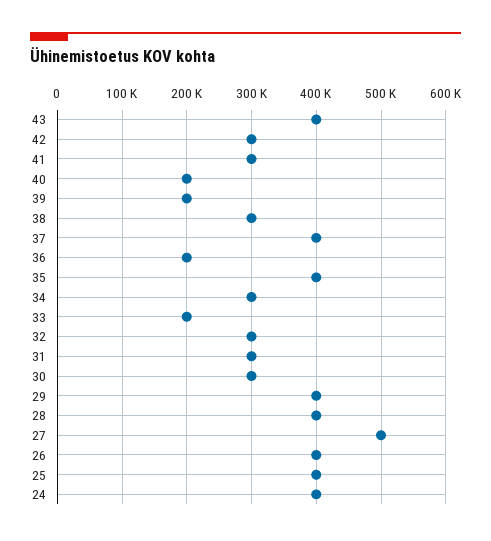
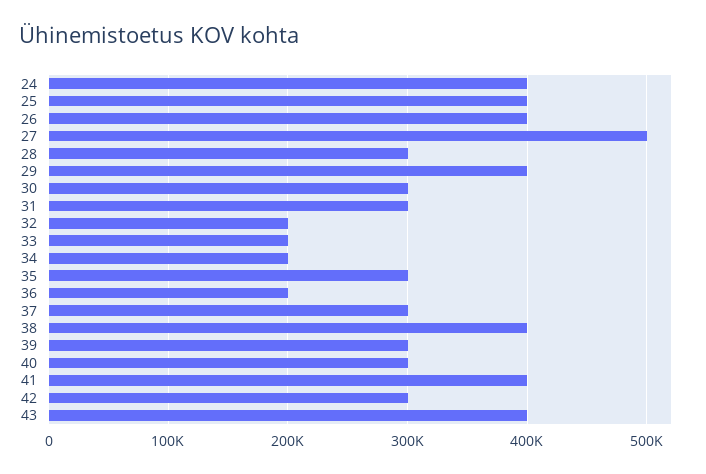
  {
    "43": 400000,
    "42": 300000,
-   "41": 300000,
+   "41": 400000,
-   "40": 200000,
+   "40": 300000,
-   "39": 200000,
+   "39": 300000,
-   "38": 300000,
+   "38": 400000,
-   "37": 400000,
+   "37": 300000,
    "36": 200000,
-   "35": 400000,
+   "35": 300000,
-   "34": 300000,
+   "34": 200000,
    "33": 200000,
-   "32": 300000,
+   "32": 200000,
    "31": 300000,
    "30": 300000,
    "29": 400000,
-   "28": 400000,
+   "28": 300000,
    "27": 500000,
    "26": 400000,
    "25": 400000,
    "24": 400000
  }

